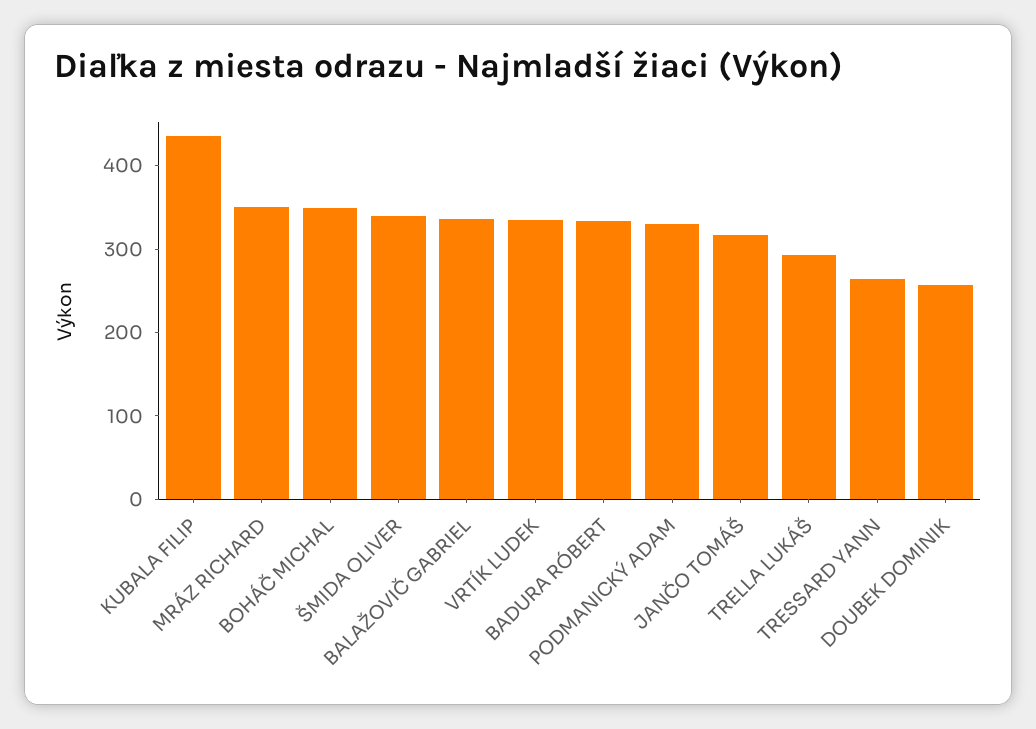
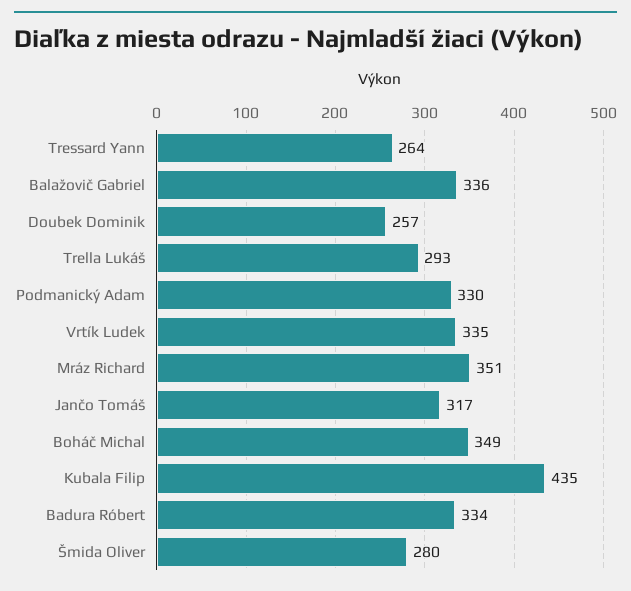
  {
    "KUBALA FILIP": 435,
    "MRÁZ RICHARD": 351,
    "BOHÁČ MICHAL": 349,
-   "ŠMIDA OLIVER": 340,
+   "ŠMIDA OLIVER": 280,
    "BALAŽOVIČ GABRIEL": 336,
    "VRTÍK LUDEK": 335,
    "BADURA RÓBERT": 334,
    "PODMANICKÝ ADAM": 330,
    "JANČO TOMÁŠ": 317,
    "TRELLA LUKÁŠ": 293,
    "TRESSARD YANN": 264,
    "DOUBEK DOMINIK": 257
  }

